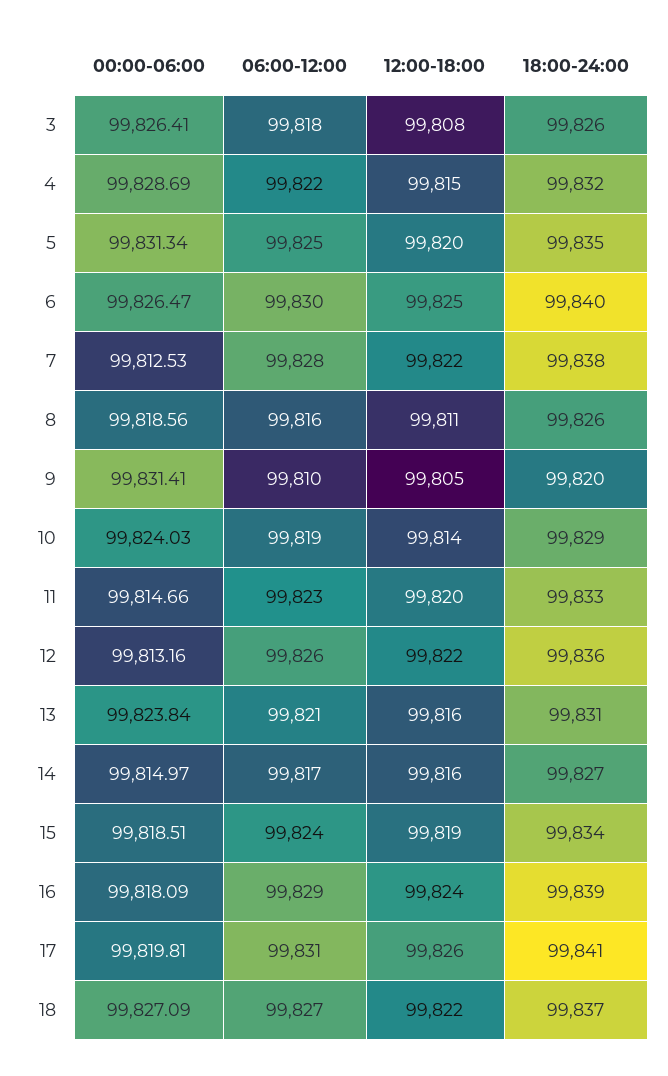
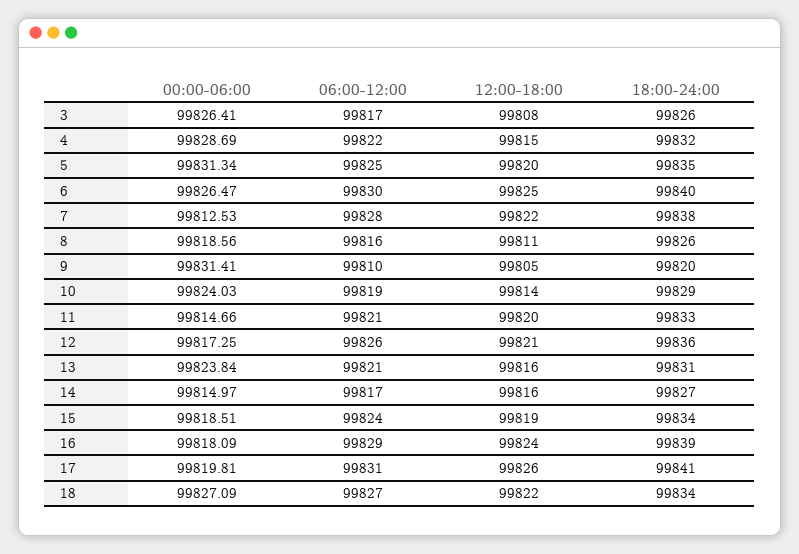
  {
    "00:00-06:00": {
      "3": 99826.41,
      "4": 99828.69,
      "5": 99831.34,
      "6": 99826.47,
      "7": 99812.53,
      "8": 99818.56,
      "9": 99831.41,
      "10": 99824.03,
      "11": 99814.66,
-     "12": 99813.16,
+     "12": 99817.25,
      "13": 99823.84,
      "14": 99814.97,
      "15": 99818.51,
      "16": 99818.09,
      "17": 99819.81,
      "18": 99827.09
    },
    "06:00-12:00": {
-     "3": 99818,
+     "3": 99817,
      "4": 99822,
      "5": 99825,
      "6": 99830,
      "7": 99828,
      "8": 99816,
      "9": 99810,
      "10": 99819,
-     "11": 99823,
+     "11": 99821,
      "12": 99826,
      "13": 99821,
      "14": 99817,
      "15": 99824,
      "16": 99829,
      "17": 99831,
      "18": 99827
    },
    "12:00-18:00": {
      "3": 99808,
      "4": 99815,
      "5": 99820,
      "6": 99825,
      "7": 99822,
      "8": 99811,
      "9": 99805,
      "10": 99814,
      "11": 99820,
-     "12": 99822,
+     "12": 99821,
      "13": 99816,
      "14": 99816,
      "15": 99819,
      "16": 99824,
      "17": 99826,
      "18": 99822
    },
    "18:00-24:00": {
      "3": 99826,
      "4": 99832,
      "5": 99835,
      "6": 99840,
      "7": 99838,
      "8": 99826,
      "9": 99820,
      "10": 99829,
      "11": 99833,
      "12": 99836,
      "13": 99831,
      "14": 99827,
      "15": 99834,
      "16": 99839,
      "17": 99841,
-     "18": 99837
+     "18": 99834
    }
  }

